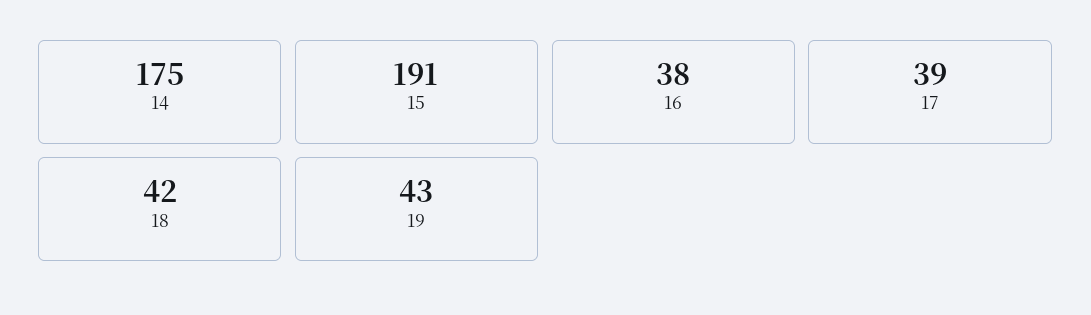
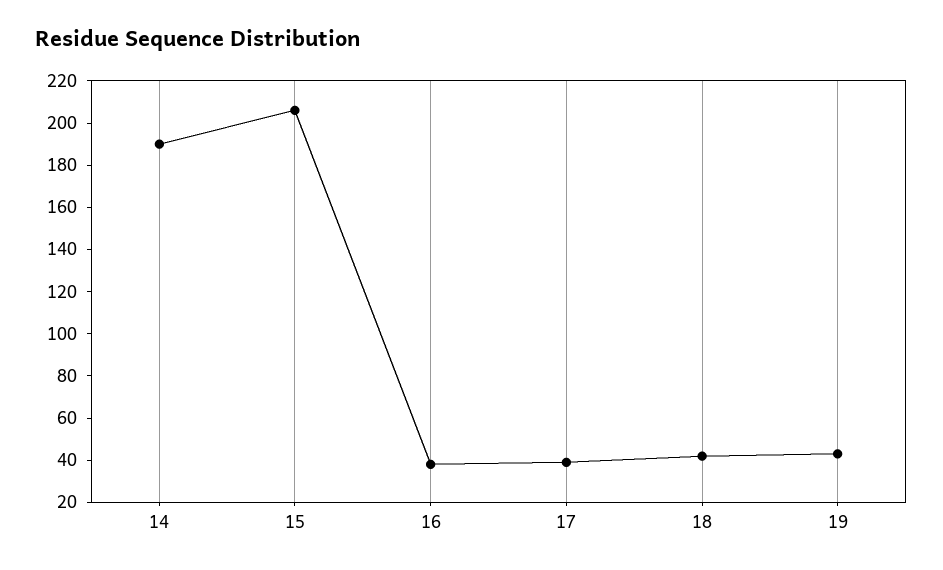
  {
-   "14": 175,
+   "14": 190,
-   "15": 191,
+   "15": 205,
    "16": 38,
    "17": 39,
    "18": 42,
    "19": 43
  }

